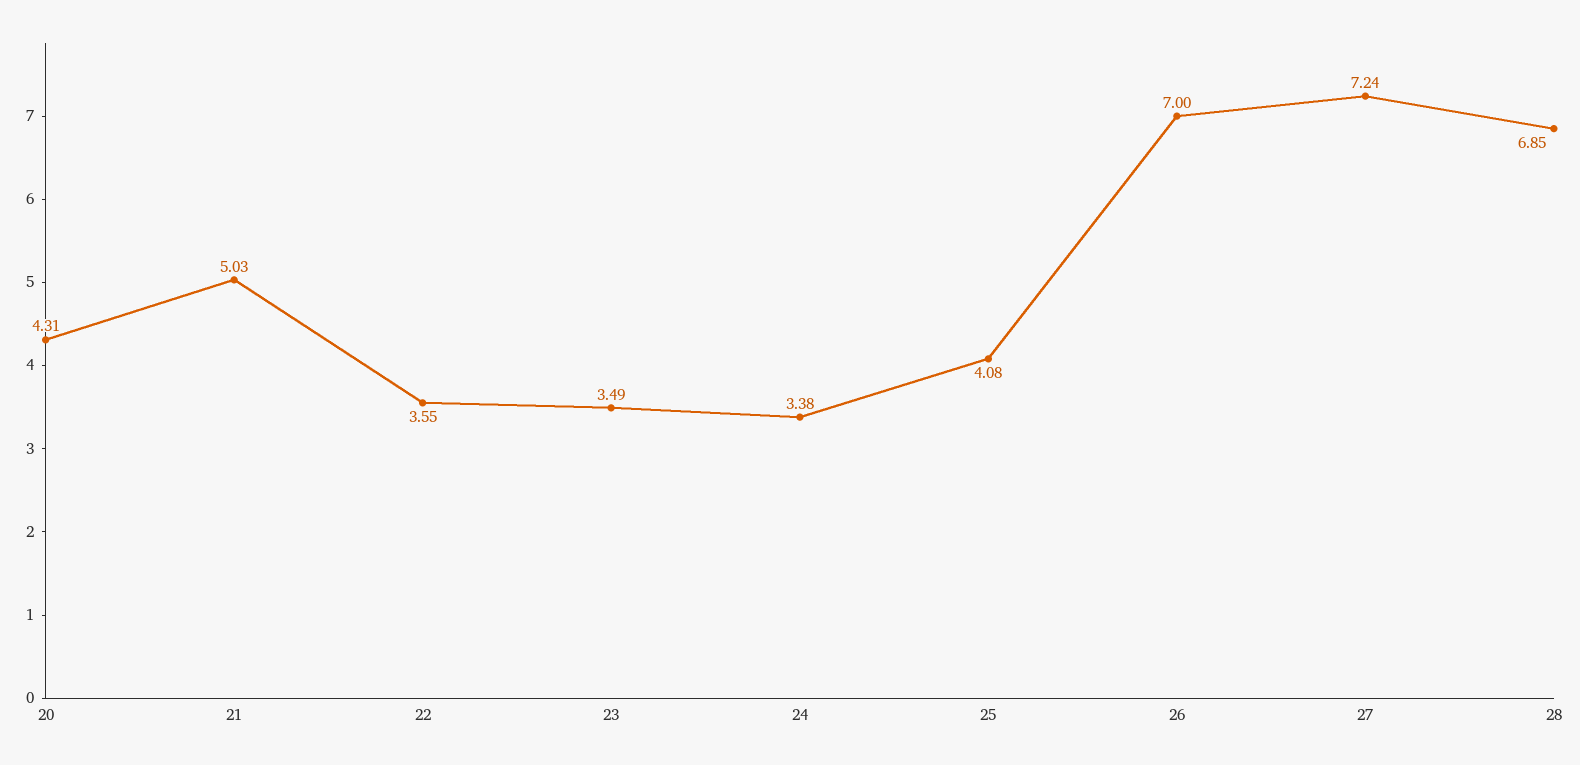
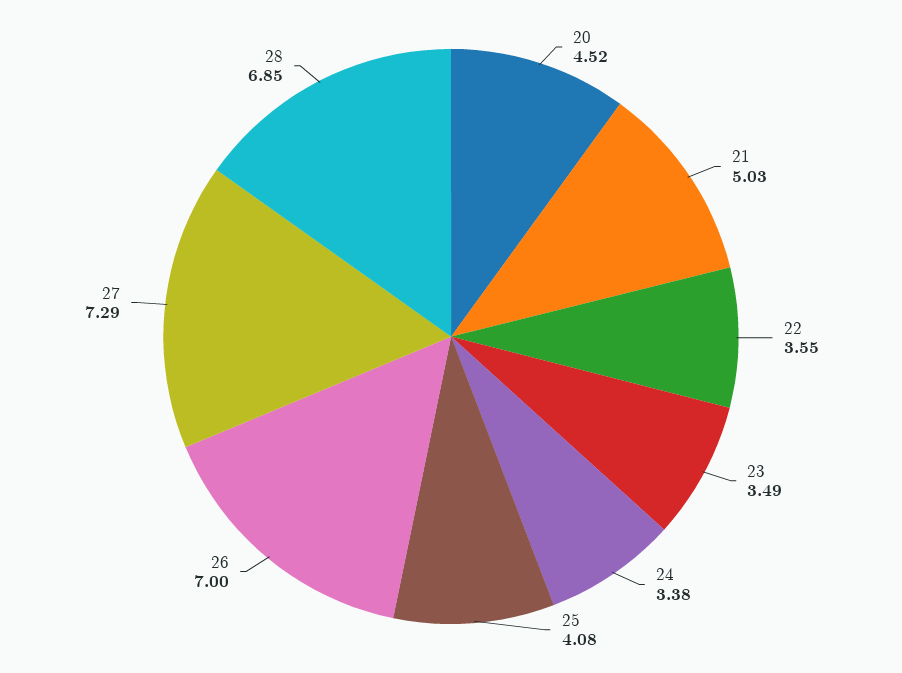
  {
-   "20": 4.31,
+   "20": 4.52,
    "21": 5.03,
    "22": 3.55,
    "23": 3.49,
    "24": 3.38,
    "25": 4.08,
    "26": 7,
-   "27": 7.24,
+   "27": 7.29,
    "28": 6.85
  }

